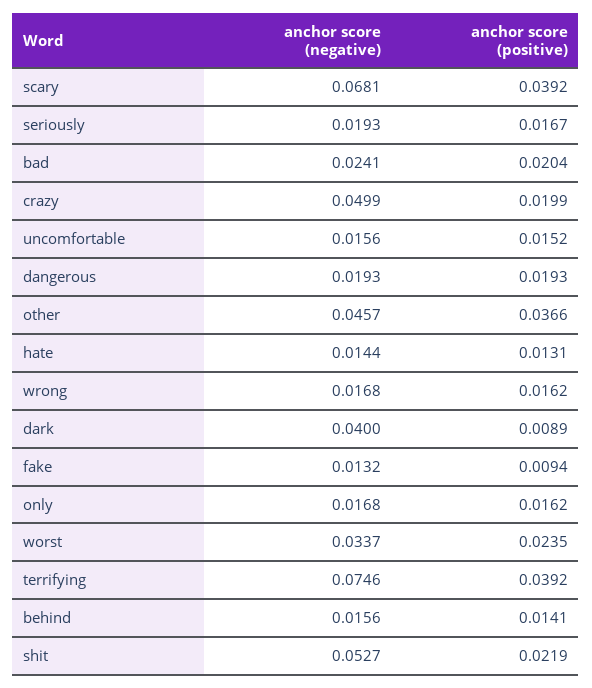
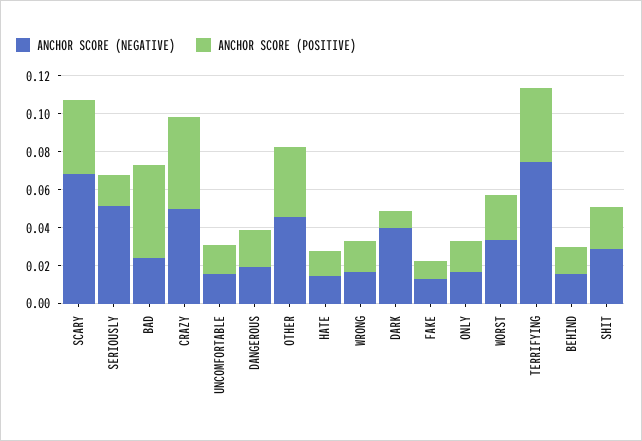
  {
    "anchor score (negative)": {
      "scary": 0.0681,
-     "seriously": 0.0193,
+     "seriously": 0.05,
      "bad": 0.0241,
      "crazy": 0.0499,
      "uncomfortable": 0.0156,
      "dangerous": 0.0193,
      "other": 0.0457,
      "hate": 0.0144,
      "wrong": 0.0168,
      "dark": 0.04,
      "fake": 0.0132,
      "only": 0.0168,
      "worst": 0.0337,
      "terrifying": 0.0746,
      "behind": 0.0156,
-     "shit": 0.0527
+     "shit": 0.03
    },
    "anchor score (positive)": {
      "scary": 0.0392,
      "seriously": 0.0167,
-     "bad": 0.0204,
+     "bad": 0.05,
-     "crazy": 0.0199,
+     "crazy": 0.05,
      "uncomfortable": 0.0152,
      "dangerous": 0.0193,
      "other": 0.0366,
      "hate": 0.0131,
      "wrong": 0.0162,
      "dark": 0.0089,
      "fake": 0.0094,
      "only": 0.0162,
      "worst": 0.0235,
      "terrifying": 0.0392,
      "behind": 0.0141,
      "shit": 0.0219
    }
  }

